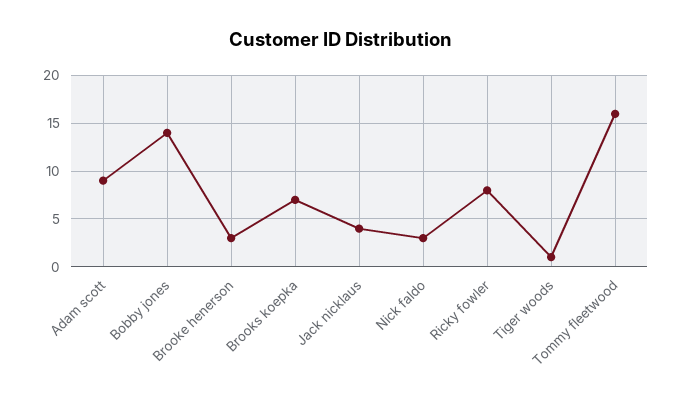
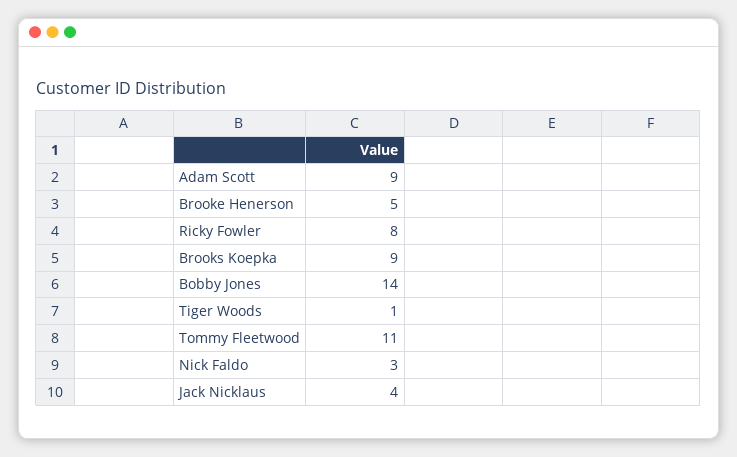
  {
    "Adam scott": 9,
    "Bobby jones": 14,
-   "Brooke henerson": 3,
+   "Brooke henerson": 5,
-   "Brooks koepka": 7,
+   "Brooks koepka": 9,
    "Jack nicklaus": 4,
    "Nick faldo": 3,
    "Ricky fowler": 8,
    "Tiger woods": 1,
-   "Tommy fleetwood": 16
+   "Tommy fleetwood": 11
  }

